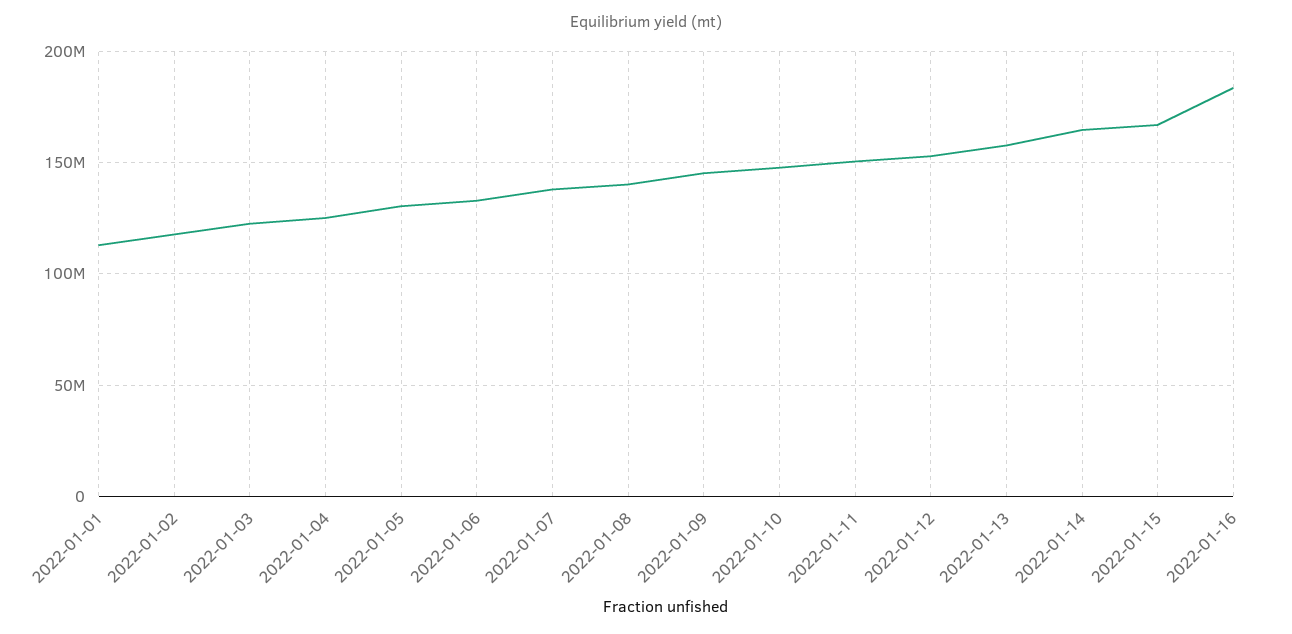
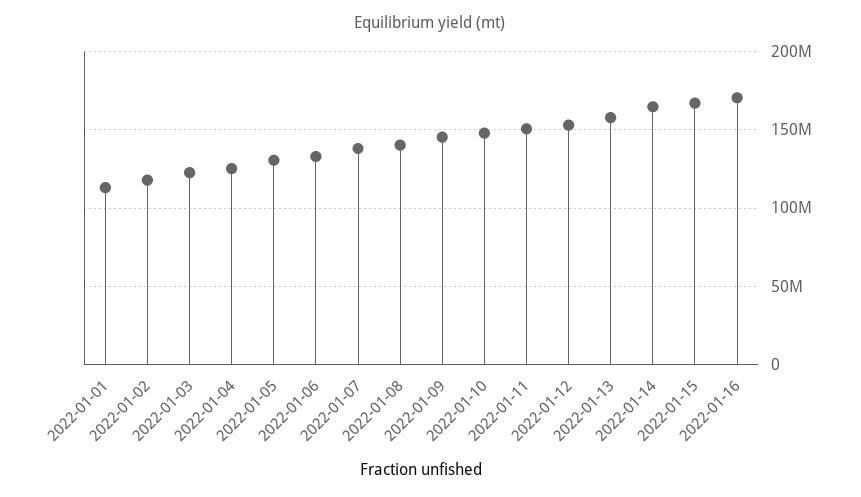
  {
    "2022-01-01": 115000000,
    "2022-01-02": 120000000,
    "2022-01-03": 125000000,
    "2022-01-04": 125000000,
    "2022-01-05": 130000000,
    "2022-01-06": 135000000,
    "2022-01-07": 140000000,
    "2022-01-08": 140000000,
    "2022-01-09": 145000000,
    "2022-01-10": 150000000,
    "2022-01-11": 150000000,
    "2022-01-12": 155000000,
    "2022-01-13": 160000000,
    "2022-01-14": 165000000,
    "2022-01-15": 165000000,
-   "2022-01-16": 185000000
+   "2022-01-16": 170000000
  }

